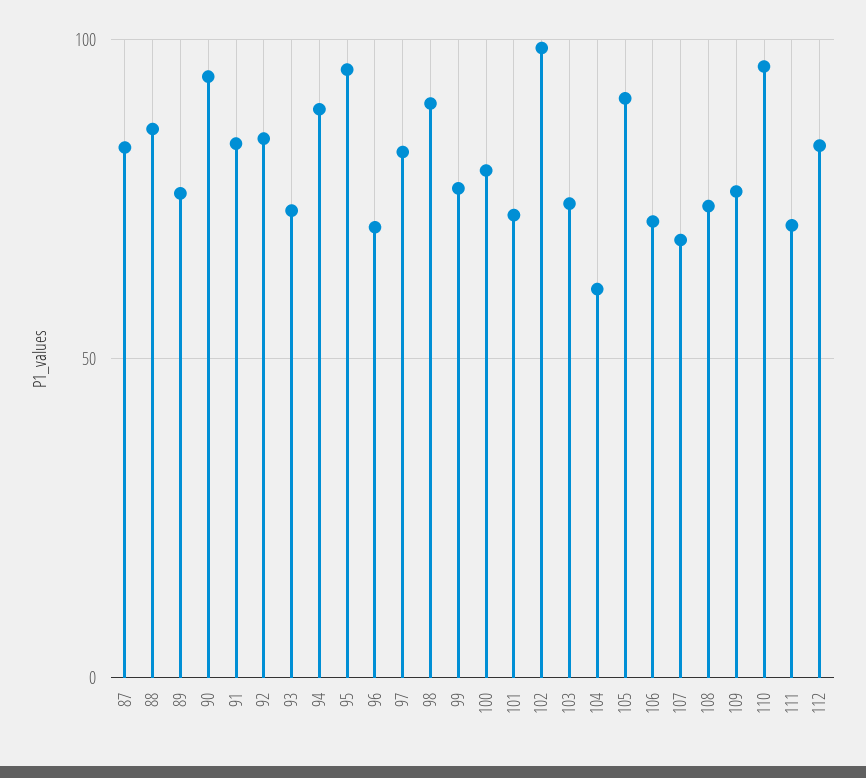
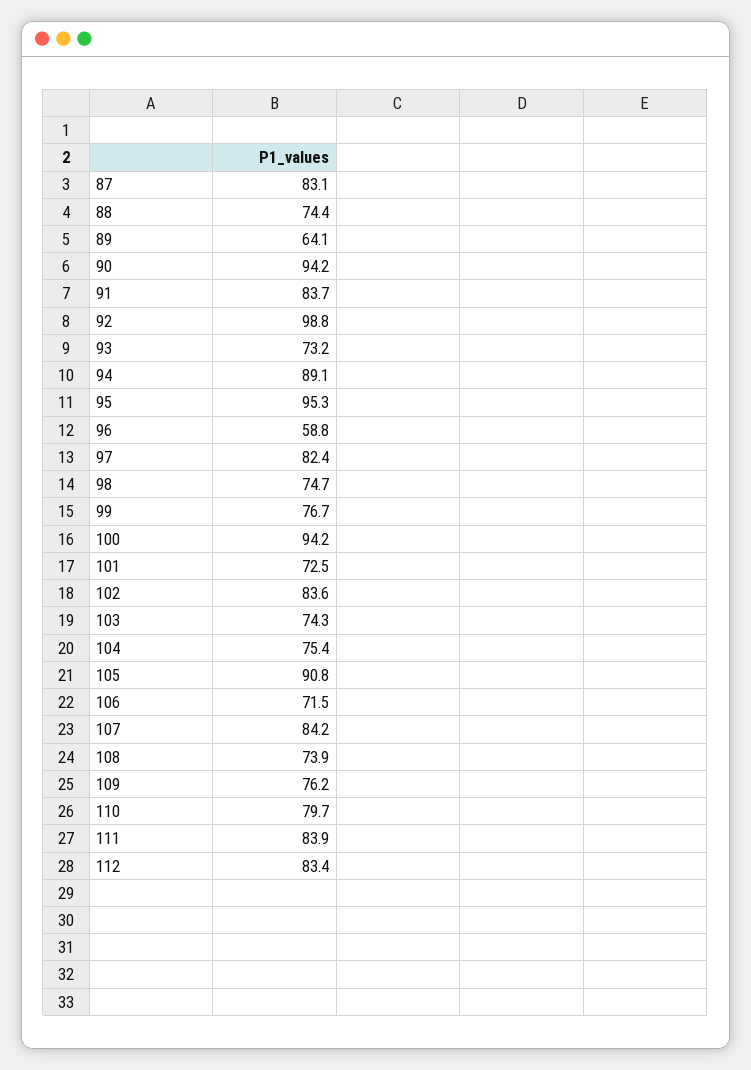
  {
    "87": 83.1,
-   "88": 85,
+   "88": 74.4,
-   "89": 75,
+   "89": 64.1,
    "90": 94.2,
    "91": 83.7,
-   "92": 85,
+   "92": 98.8,
    "93": 73.2,
    "94": 89.1,
    "95": 95.3,
-   "96": 70,
+   "96": 58.8,
    "97": 82.4,
-   "98": 90,
+   "98": 74.7,
    "99": 76.7,
-   "100": 80,
+   "100": 94.2,
    "101": 72.5,
-   "102": 100,
+   "102": 83.6,
    "103": 74.3,
-   "104": 60,
+   "104": 75.4,
    "105": 90.8,
    "106": 71.5,
-   "107": 70,
+   "107": 84.2,
    "108": 73.9,
    "109": 76.2,
-   "110": 95,
+   "110": 79.7,
-   "111": 70,
+   "111": 83.9,
    "112": 83.4
  }

